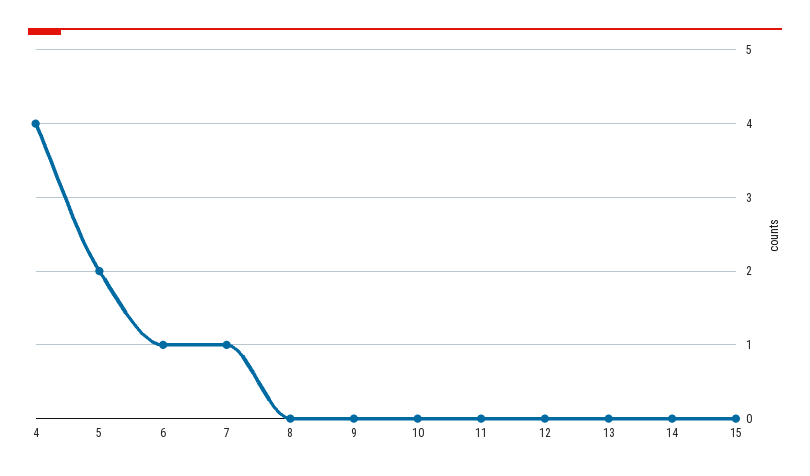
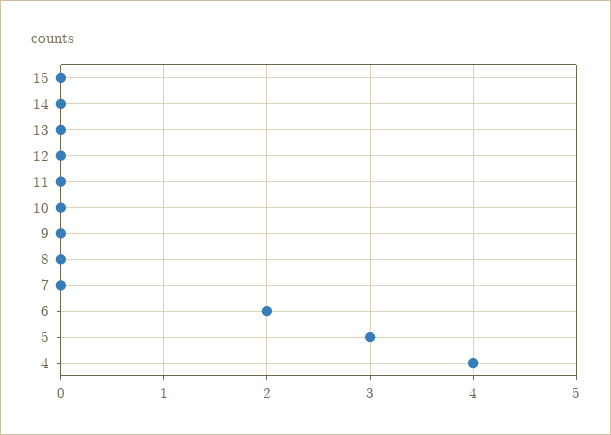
  {
    "4": 4,
-   "5": 2,
+   "5": 3,
-   "6": 1,
+   "6": 2,
-   "7": 1,
+   "7": 0,
    "8": 0,
    "9": 0,
    "10": 0,
    "11": 0,
    "12": 0,
    "13": 0,
    "14": 0,
    "15": 0
  }

